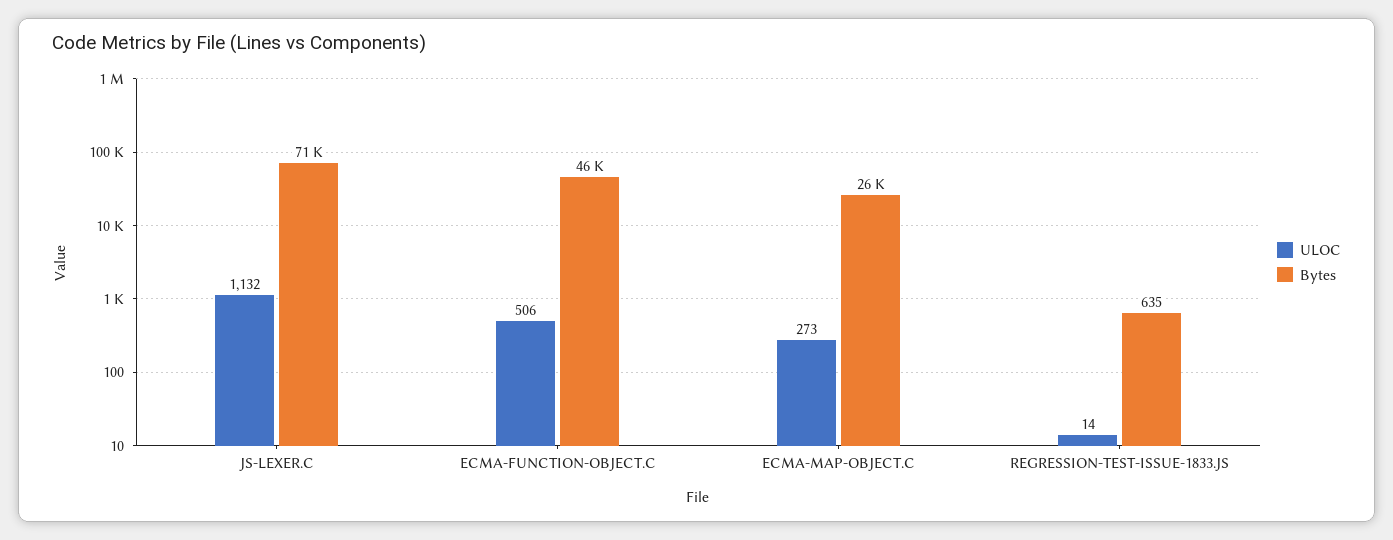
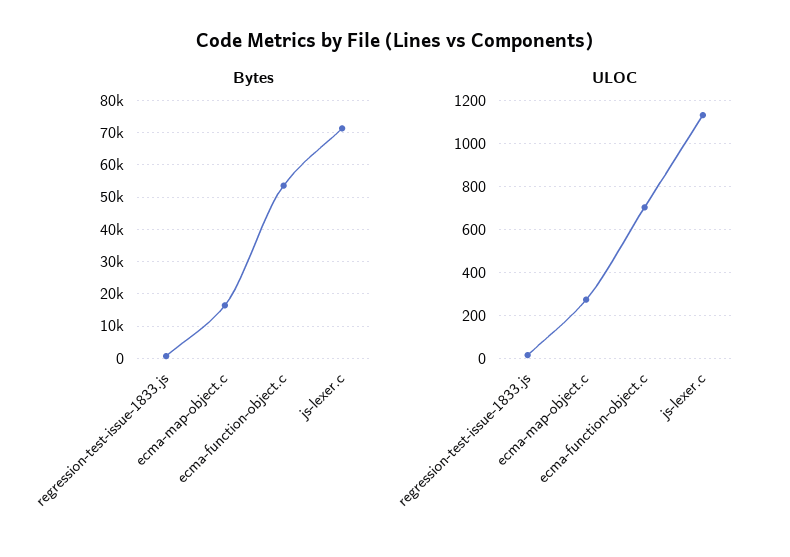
  {
    "ULOC": {
      "JS-LEXER.C": 1132,
-     "ECMA-FUNCTION-OBJECT.C": 506,
+     "ECMA-FUNCTION-OBJECT.C": 700,
      "ECMA-MAP-OBJECT.C": 273,
      "REGRESSION-TEST-ISSUE-1833.JS": 14
    },
    "Bytes": {
      "JS-LEXER.C": 71000,
-     "ECMA-FUNCTION-OBJECT.C": 46000,
+     "ECMA-FUNCTION-OBJECT.C": 54000,
-     "ECMA-MAP-OBJECT.C": 26000,
+     "ECMA-MAP-OBJECT.C": 16000,
      "REGRESSION-TEST-ISSUE-1833.JS": 635
    }
  }

